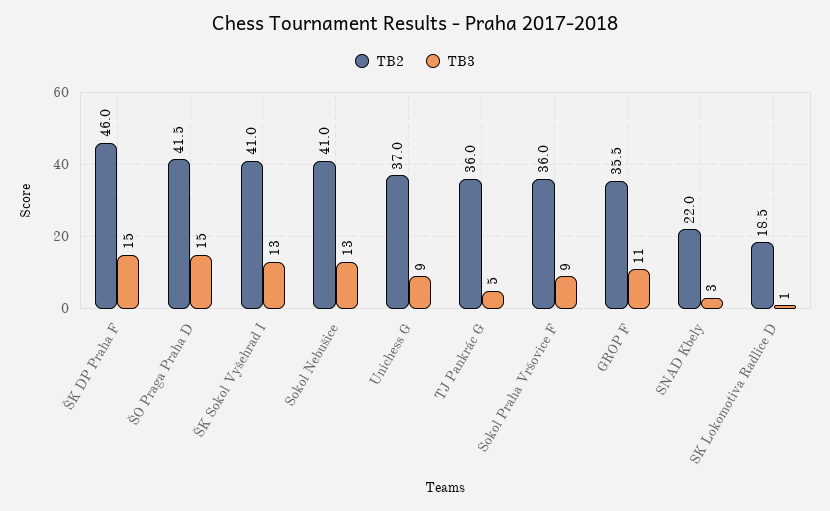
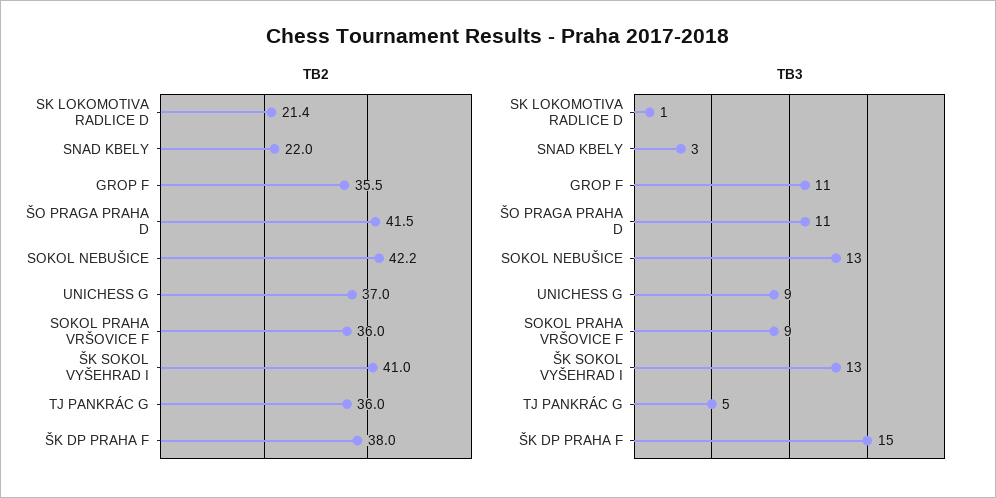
  {
    "TB2": {
-     "ŠK DP Praha F": 46,
+     "ŠK DP Praha F": 38,
      "ŠO Praga Praha D": 41.5,
      "ŠK Sokol Vyšehrad I": 41,
-     "Sokol Nebušice": 41,
+     "Sokol Nebušice": 42.2,
      "Unichess G": 37,
      "TJ Pankrác G": 36,
      "Sokol Praha Vršovice F": 36,
      "GROP F": 35.5,
      "SNAD Kbely": 22,
-     "SK Lokomotiva Radlice D": 18.5
+     "SK Lokomotiva Radlice D": 21.4
    },
    "TB3": {
      "ŠK DP Praha F": 15,
-     "ŠO Praga Praha D": 15,
+     "ŠO Praga Praha D": 11,
      "ŠK Sokol Vyšehrad I": 13,
      "Sokol Nebušice": 13,
      "Unichess G": 9,
      "TJ Pankrác G": 5,
      "Sokol Praha Vršovice F": 9,
      "GROP F": 11,
      "SNAD Kbely": 3,
      "SK Lokomotiva Radlice D": 1
    }
  }

